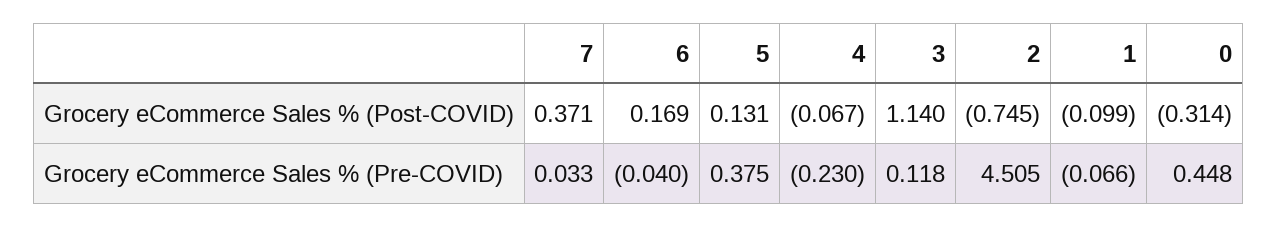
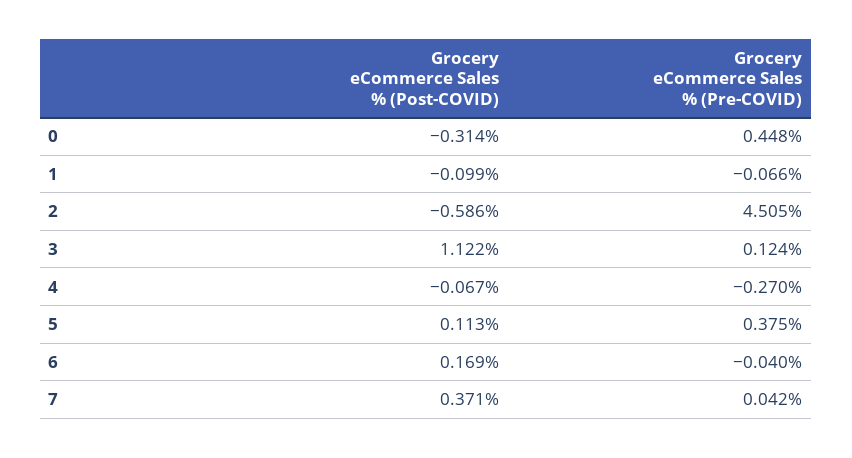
  {
    "7": {
      "Grocery eCommerce Sales % (Post-COVID)": 0.371,
-     "Grocery eCommerce Sales % (Pre-COVID)": 0.033
+     "Grocery eCommerce Sales % (Pre-COVID)": 0.042
    },
    "6": {
      "Grocery eCommerce Sales % (Post-COVID)": 0.169,
      "Grocery eCommerce Sales % (Pre-COVID)": -0.04
    },
    "5": {
-     "Grocery eCommerce Sales % (Post-COVID)": 0.131,
+     "Grocery eCommerce Sales % (Post-COVID)": 0.113,
      "Grocery eCommerce Sales % (Pre-COVID)": 0.375
    },
    "4": {
      "Grocery eCommerce Sales % (Post-COVID)": -0.067,
-     "Grocery eCommerce Sales % (Pre-COVID)": -0.23
+     "Grocery eCommerce Sales % (Pre-COVID)": -0.27
    },
    "3": {
-     "Grocery eCommerce Sales % (Post-COVID)": 1.14,
+     "Grocery eCommerce Sales % (Post-COVID)": 1.122,
-     "Grocery eCommerce Sales % (Pre-COVID)": 0.118
+     "Grocery eCommerce Sales % (Pre-COVID)": 0.124
    },
    "2": {
-     "Grocery eCommerce Sales % (Post-COVID)": -0.745,
+     "Grocery eCommerce Sales % (Post-COVID)": -0.586,
      "Grocery eCommerce Sales % (Pre-COVID)": 4.505
    },
    "1": {
      "Grocery eCommerce Sales % (Post-COVID)": -0.099,
      "Grocery eCommerce Sales % (Pre-COVID)": -0.066
    },
    "0": {
      "Grocery eCommerce Sales % (Post-COVID)": -0.314,
      "Grocery eCommerce Sales % (Pre-COVID)": 0.448
    }
  }

